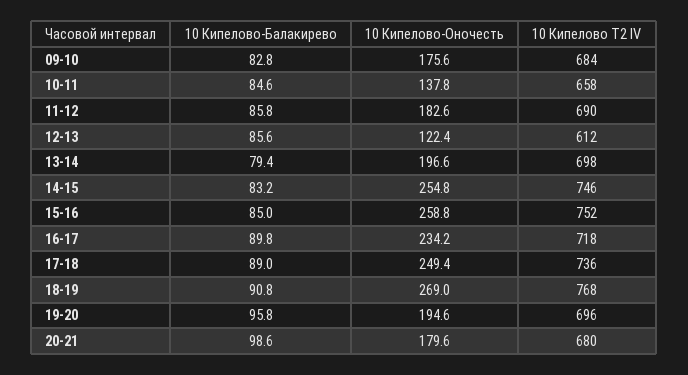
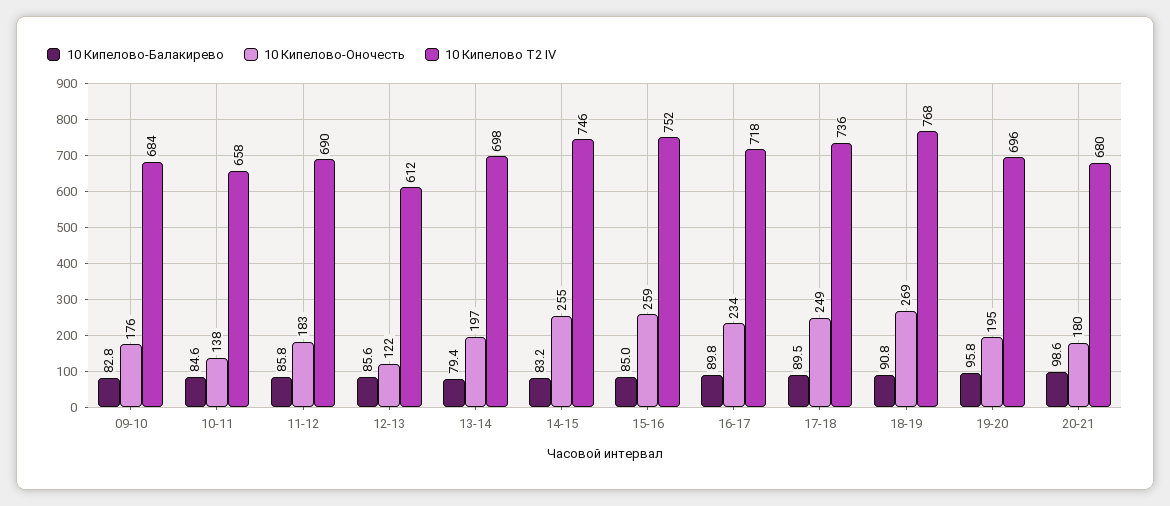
  {
    "10 Кипелово-Балакирево": {
      "09-10": 82.8,
      "10-11": 84.6,
      "11-12": 85.8,
      "12-13": 85.6,
      "13-14": 79.4,
      "14-15": 83.2,
      "15-16": 85,
      "16-17": 89.8,
-     "17-18": 89,
+     "17-18": 89.5,
      "18-19": 90.8,
      "19-20": 95.8,
      "20-21": 98.6
    },
    "10 Кипелово-Оночесть": {
      "09-10": 175.6,
      "10-11": 137.8,
      "11-12": 182.6,
      "12-13": 122.4,
      "13-14": 196.6,
      "14-15": 254.8,
      "15-16": 258.8,
      "16-17": 234.2,
      "17-18": 249.4,
      "18-19": 269,
      "19-20": 194.6,
      "20-21": 179.6
    },
    "10 Кипелово Т2 IV": {
      "09-10": 684,
      "10-11": 658,
      "11-12": 690,
      "12-13": 612,
      "13-14": 698,
      "14-15": 746,
      "15-16": 752,
      "16-17": 718,
      "17-18": 736,
      "18-19": 768,
      "19-20": 696,
      "20-21": 680
    }
  }

